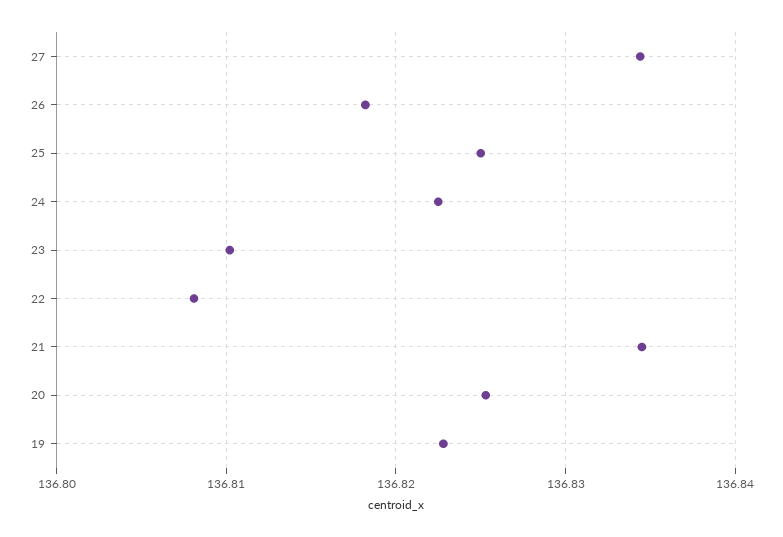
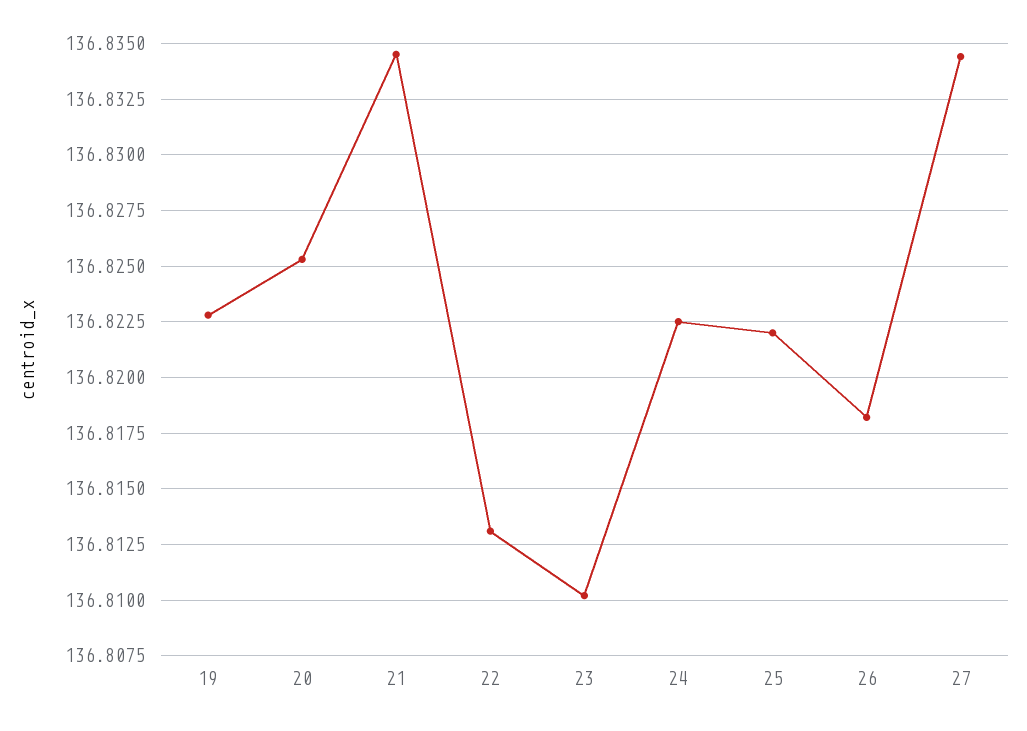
  {
    "27": 136.8345,
    "26": 136.818,
-   "25": 136.825,
+   "25": 136.822,
    "24": 136.8225,
    "23": 136.81,
-   "22": 136.808,
+   "22": 136.813,
    "21": 136.8345,
    "20": 136.8255,
    "19": 136.823
  }

